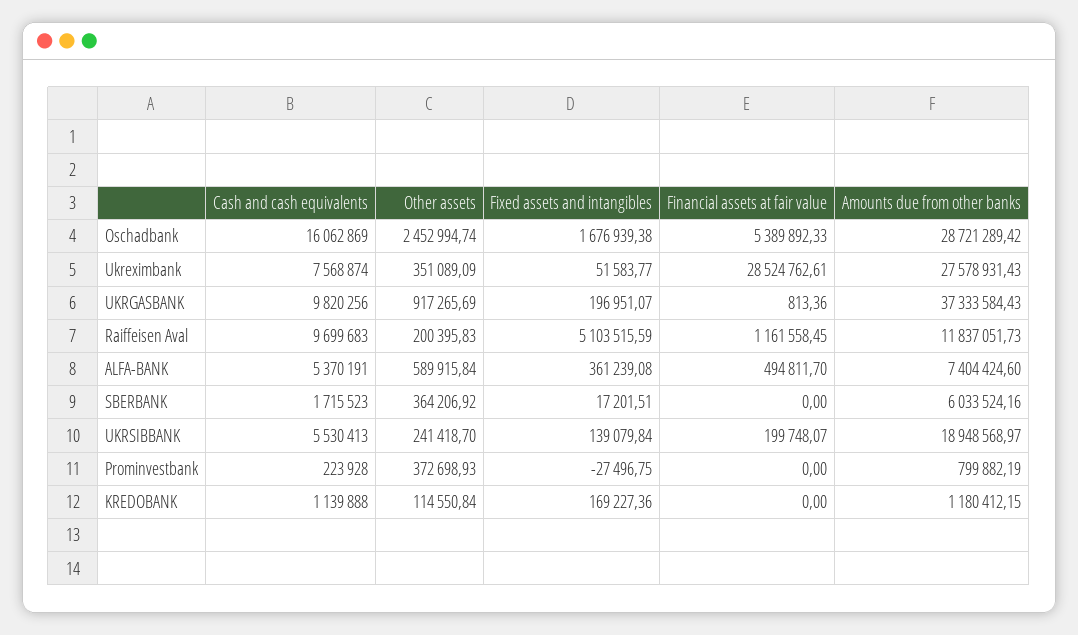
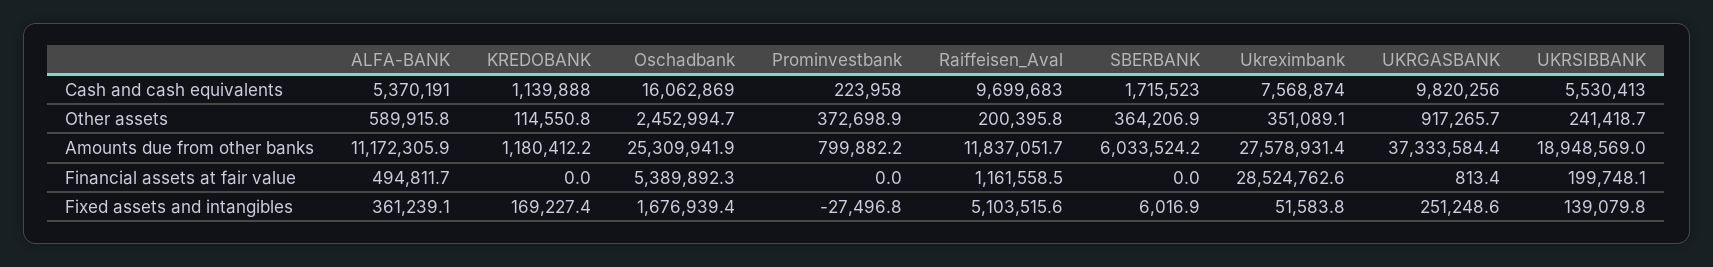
  {
    "Cash and cash equivalents": {
      "Oschadbank": 16062869,
      "Ukreximbank": 7568874,
      "UKRGASBANK": 9820256,
      "Raiffeisen Aval": 9699683,
      "ALFA-BANK": 5370191,
      "SBERBANK": 1715523,
      "UKRSIBBANK": 5530413,
-     "Prominvestbank": 223928,
+     "Prominvestbank": 223958,
      "KREDOBANK": 1139888
    },
    "Other assets": {
      "Oschadbank": 2452994.74,
      "Ukreximbank": 351089.09,
      "UKRGASBANK": 917265.69,
      "Raiffeisen Aval": 200395.83,
      "ALFA-BANK": 589915.84,
      "SBERBANK": 364206.92,
      "UKRSIBBANK": 241418.7,
      "Prominvestbank": 372698.93,
      "KREDOBANK": 114550.84
    },
    "Fixed assets and intangibles": {
      "Oschadbank": 1676939.38,
      "Ukreximbank": 51583.77,
-     "UKRGASBANK": 196951.07,
+     "UKRGASBANK": 251248.6,
      "Raiffeisen Aval": 5103515.59,
      "ALFA-BANK": 361239.08,
-     "SBERBANK": 17201.51,
+     "SBERBANK": 6016.9,
      "UKRSIBBANK": 139079.84,
      "Prominvestbank": -27496.75,
      "KREDOBANK": 169227.36
    },
    "Financial assets at fair value": {
      "Oschadbank": 5389892.33,
      "Ukreximbank": 28524762.61,
      "UKRGASBANK": 813.36,
      "Raiffeisen Aval": 1161558.45,
      "ALFA-BANK": 494811.7,
      "SBERBANK": 0,
      "UKRSIBBANK": 199748.07,
      "Prominvestbank": 0,
      "KREDOBANK": 0
    },
    "Amounts due from other banks": {
-     "Oschadbank": 28721289.42,
+     "Oschadbank": 25309941.9,
      "Ukreximbank": 27578931.43,
      "UKRGASBANK": 37333584.43,
      "Raiffeisen Aval": 11837051.73,
-     "ALFA-BANK": 7404424.6,
+     "ALFA-BANK": 11172305.9,
      "SBERBANK": 6033524.16,
      "UKRSIBBANK": 18948568.97,
      "Prominvestbank": 799882.19,
      "KREDOBANK": 1180412.15
    }
  }

